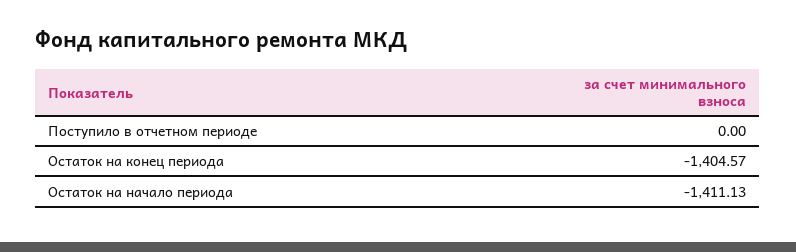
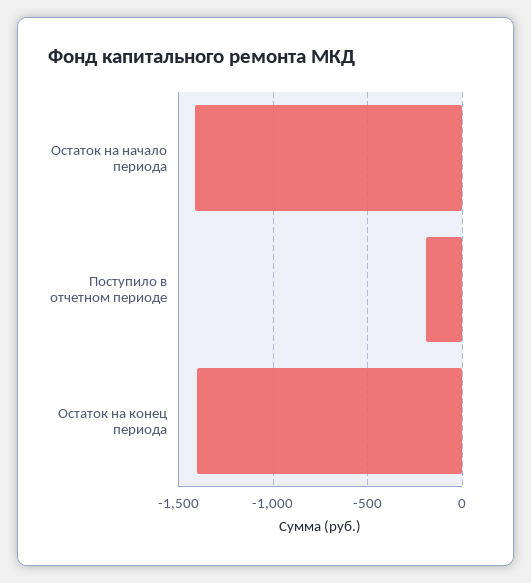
  {
-   "Поступило в отчетном периоде": 0,
+   "Поступило в отчетном периоде": -200,
    "Остаток на конец периода": -1404.57,
    "Остаток на начало периода": -1411.13
  }

